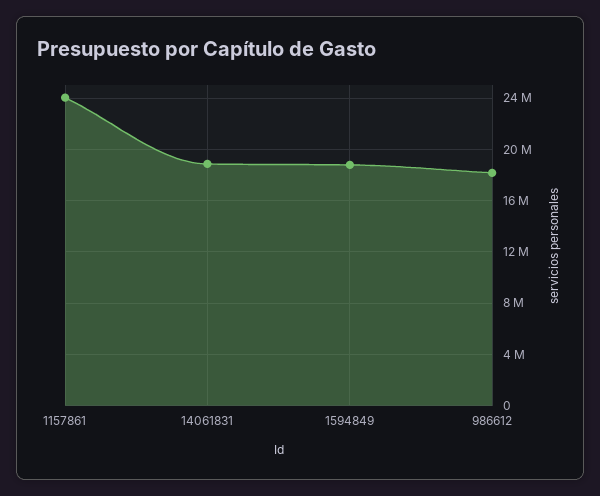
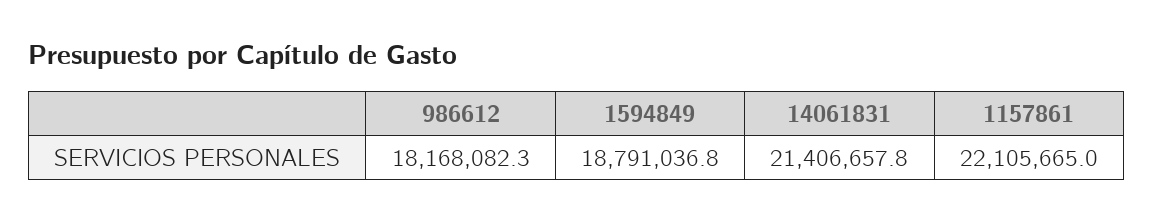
  {
-   "1157861": 24000000,
+   "1157861": 22105665,
-   "14061831": 19000000,
+   "14061831": 21406657.8,
    "1594849": 18791036.8,
    "986612": 18168082.3
  }

